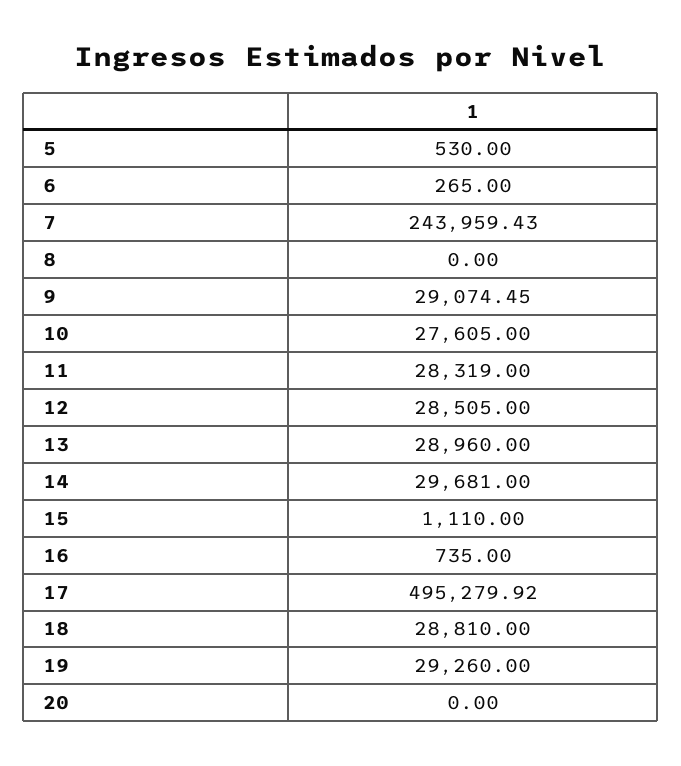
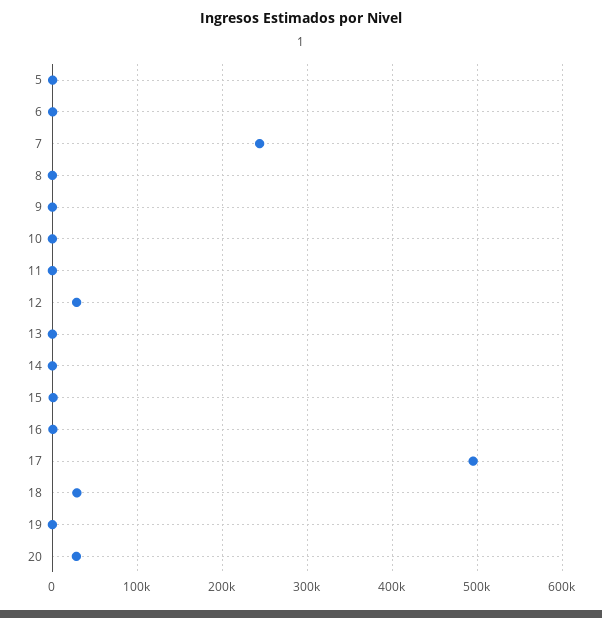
  {
    "5": 530,
    "6": 265,
    "7": 243959.43,
    "8": 0,
-   "9": 29074.45,
+   "9": 0,
-   "10": 27605,
+   "10": 0,
-   "11": 28319,
+   "11": 0,
    "12": 28505,
-   "13": 28960,
+   "13": 0,
-   "14": 29681,
+   "14": 0,
    "15": 1110,
    "16": 735,
    "17": 495279.92,
    "18": 28810,
-   "19": 29260,
+   "19": 0,
-   "20": 0
+   "20": 30000
  }

